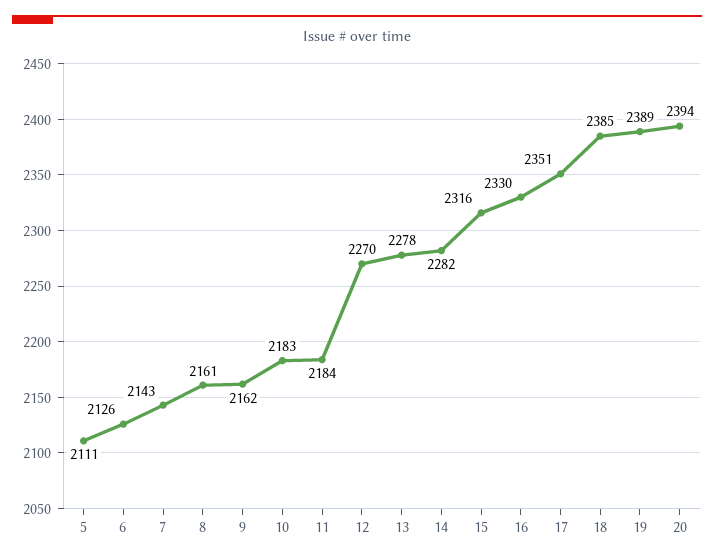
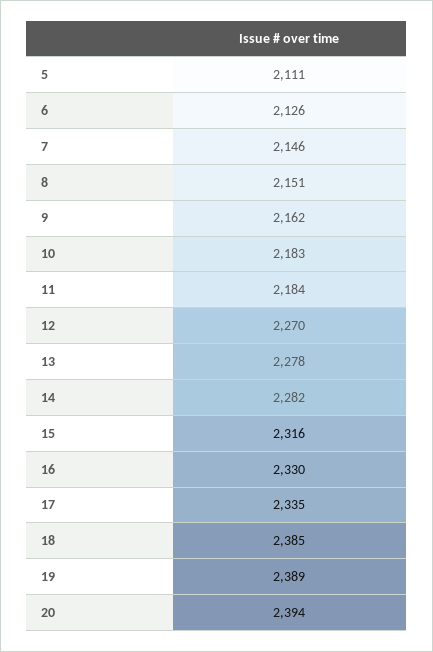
  {
    "5": 2111,
    "6": 2126,
-   "7": 2143,
+   "7": 2146,
-   "8": 2161,
+   "8": 2151,
    "9": 2162,
    "10": 2183,
    "11": 2184,
    "12": 2270,
    "13": 2278,
    "14": 2282,
    "15": 2316,
    "16": 2330,
-   "17": 2351,
+   "17": 2335,
    "18": 2385,
    "19": 2389,
    "20": 2394
  }

